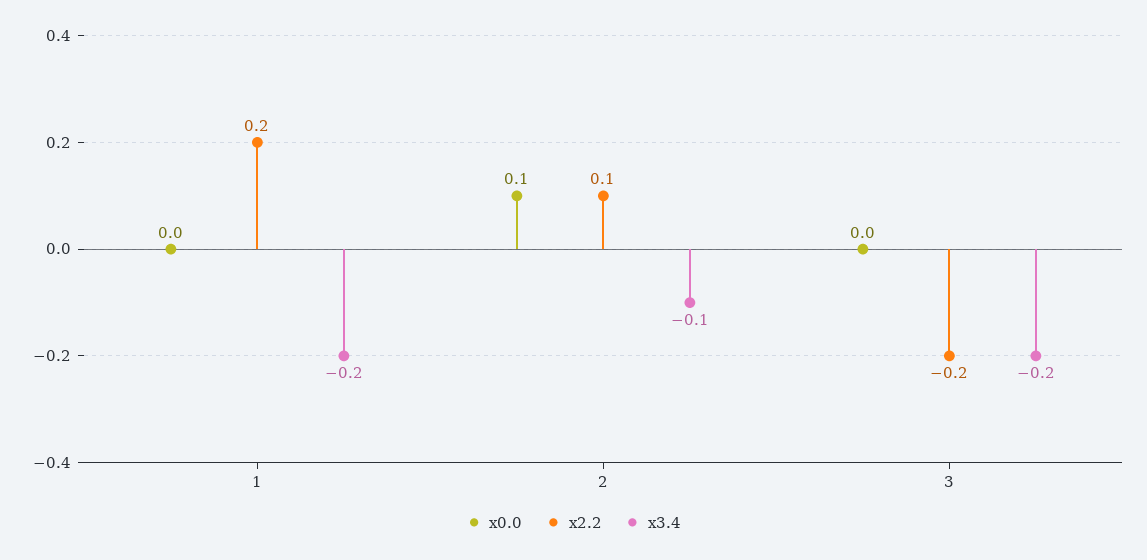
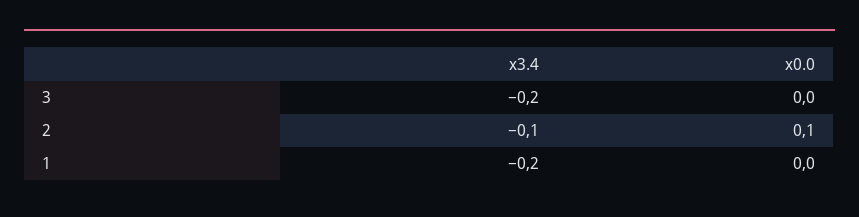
  {
    "x0.0": {
      "1": 0,
      "2": 0.1,
      "3": 0
    },
-   "x2.2": {
-     "1": 0.2,
-     "2": 0.1,
-     "3": -0.2
-   },
    "x3.4": {
      "1": -0.2,
      "2": -0.1,
      "3": -0.2
    }
  }

